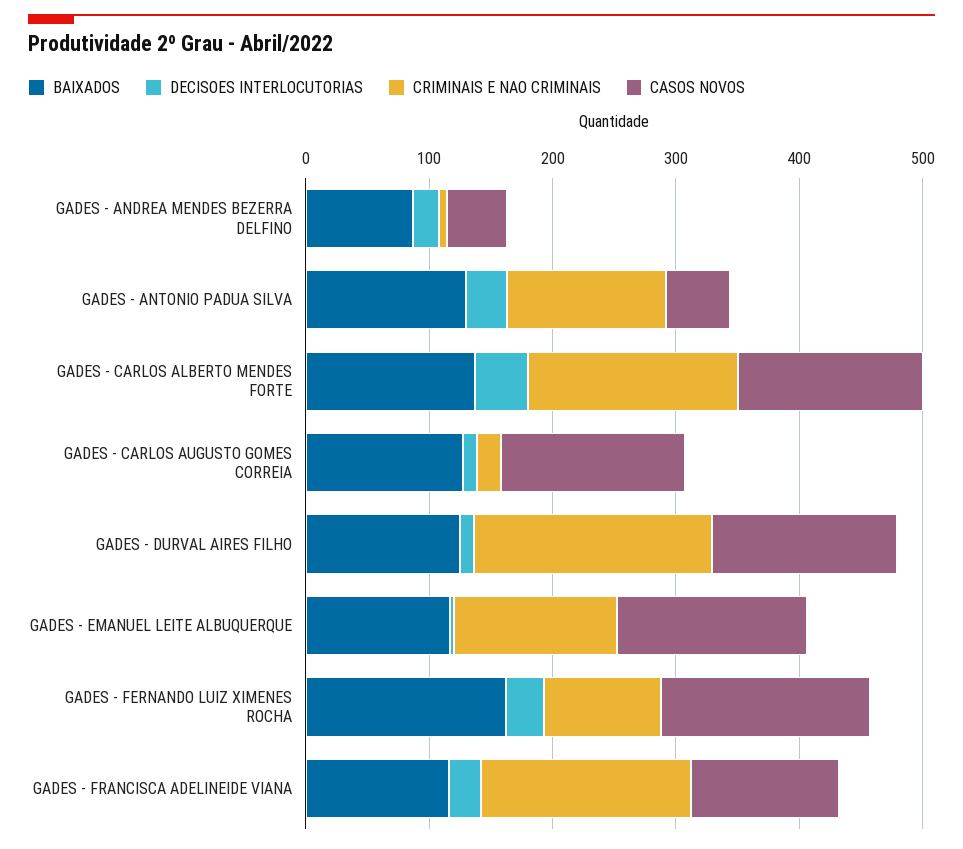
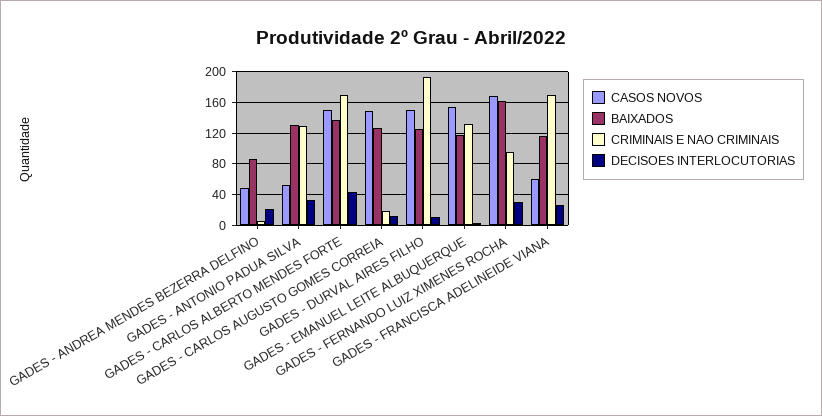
  {
    "BAIXADOS": {
      "GADES - ANDREA MENDES BEZERRA DELFINO": 90,
      "GADES - ANTONIO PADUA SILVA": 130,
      "GADES - CARLOS ALBERTO MENDES FORTE": 140,
      "GADES - CARLOS AUGUSTO GOMES CORREIA": 130,
      "GADES - DURVAL AIRES FILHO": 130,
      "GADES - EMANUEL LEITE ALBUQUERQUE": 120,
      "GADES - FERNANDO LUIZ XIMENES ROCHA": 160,
      "GADES - FRANCISCA ADELINEIDE VIANA": 120
    },
    "DECISOES INTERLOCUTORIAS": {
      "GADES - ANDREA MENDES BEZERRA DELFINO": 20,
      "GADES - ANTONIO PADUA SILVA": 30,
      "GADES - CARLOS ALBERTO MENDES FORTE": 40,
      "GADES - CARLOS AUGUSTO GOMES CORREIA": 10,
      "GADES - DURVAL AIRES FILHO": 10,
      "GADES - EMANUEL LEITE ALBUQUERQUE": 0,
      "GADES - FERNANDO LUIZ XIMENES ROCHA": 30,
      "GADES - FRANCISCA ADELINEIDE VIANA": 30
    },
    "CRIMINAIS E NAO CRIMINAIS": {
      "GADES - ANDREA MENDES BEZERRA DELFINO": 10,
      "GADES - ANTONIO PADUA SILVA": 130,
      "GADES - CARLOS ALBERTO MENDES FORTE": 170,
      "GADES - CARLOS AUGUSTO GOMES CORREIA": 20,
      "GADES - DURVAL AIRES FILHO": 190,
      "GADES - EMANUEL LEITE ALBUQUERQUE": 130,
      "GADES - FERNANDO LUIZ XIMENES ROCHA": 100,
      "GADES - FRANCISCA ADELINEIDE VIANA": 170
    },
    "CASOS NOVOS": {
      "GADES - ANDREA MENDES BEZERRA DELFINO": 50,
      "GADES - ANTONIO PADUA SILVA": 50,
      "GADES - CARLOS ALBERTO MENDES FORTE": 150,
      "GADES - CARLOS AUGUSTO GOMES CORREIA": 150,
      "GADES - DURVAL AIRES FILHO": 150,
      "GADES - EMANUEL LEITE ALBUQUERQUE": 150,
      "GADES - FERNANDO LUIZ XIMENES ROCHA": 170,
-     "GADES - FRANCISCA ADELINEIDE VIANA": 120
+     "GADES - FRANCISCA ADELINEIDE VIANA": 60
    }
  }

